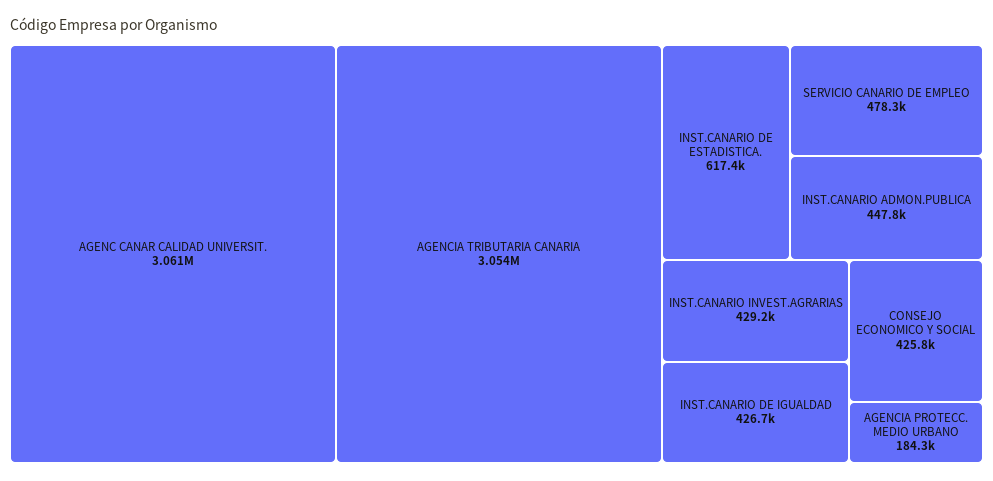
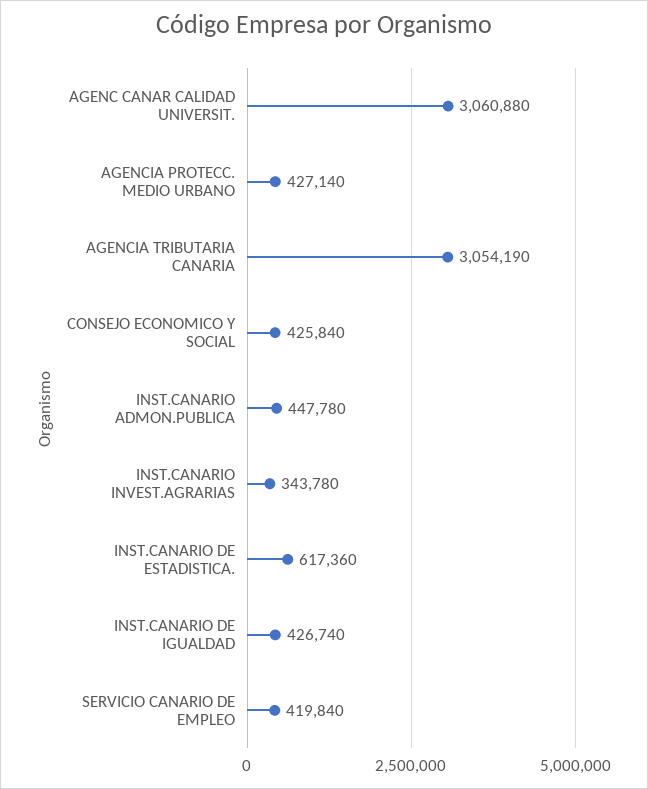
  {
    "AGENC CANAR CALIDAD UNIVERSIT.": 3060880,
    "AGENCIA TRIBUTARIA CANARIA": 3054190,
    "INST.CANARIO DE ESTADISTICA.": 617360,
-   "SERVICIO CANARIO DE EMPLEO": 478300,
+   "SERVICIO CANARIO DE EMPLEO": 419840,
    "INST.CANARIO ADMON.PUBLICA": 447780,
-   "INST.CANARIO INVEST.AGRARIAS": 429200,
+   "INST.CANARIO INVEST.AGRARIAS": 343780,
    "INST.CANARIO DE IGUALDAD": 426740,
    "CONSEJO ECONOMICO Y SOCIAL": 425840,
-   "AGENCIA PROTECC. MEDIO URBANO": 184300
+   "AGENCIA PROTECC. MEDIO URBANO": 427140
  }

